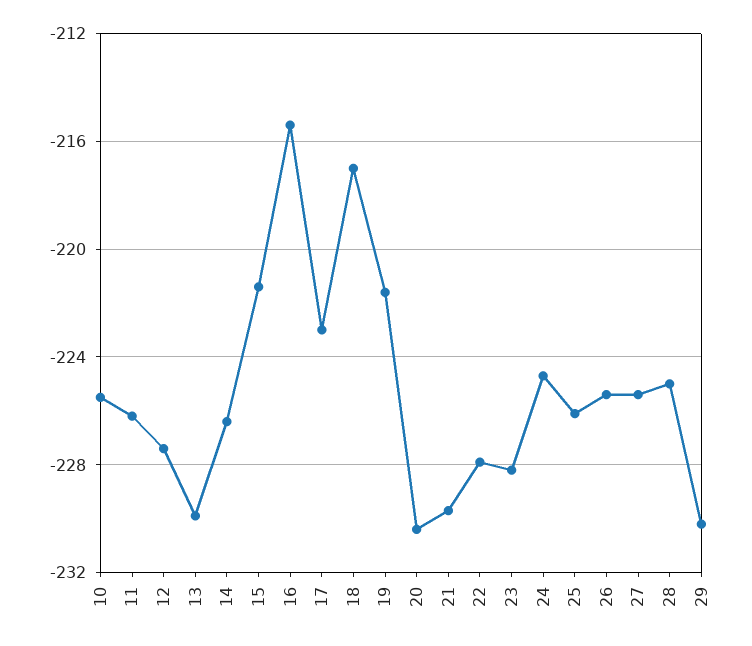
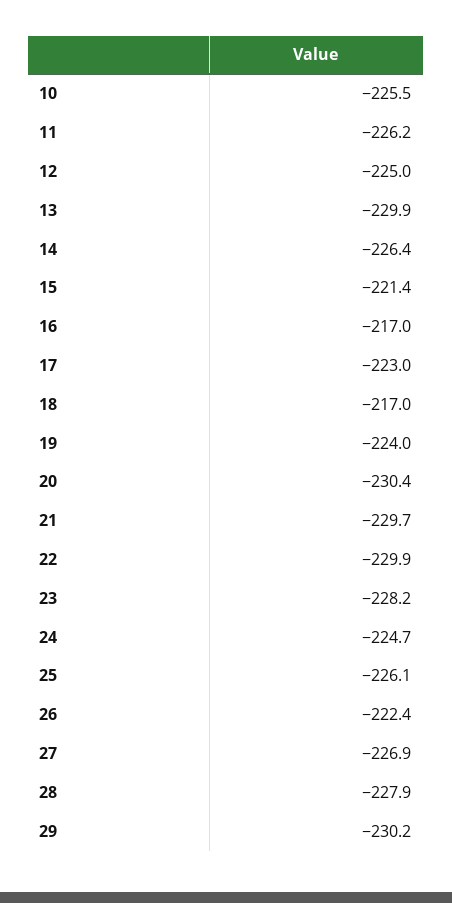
  {
    "10": -225.5,
    "11": -226.2,
-   "12": -227.5,
+   "12": -225,
    "13": -229.9,
    "14": -226.4,
    "15": -221.4,
-   "16": -215.5,
+   "16": -217,
    "17": -223,
    "18": -217,
-   "19": -221.5,
+   "19": -224,
    "20": -230.4,
    "21": -229.7,
-   "22": -228,
+   "22": -229.9,
    "23": -228.2,
    "24": -224.7,
    "25": -226.1,
-   "26": -225.5,
+   "26": -222.4,
-   "27": -225.5,
+   "27": -226.9,
-   "28": -225,
+   "28": -227.9,
    "29": -230.2
  }

